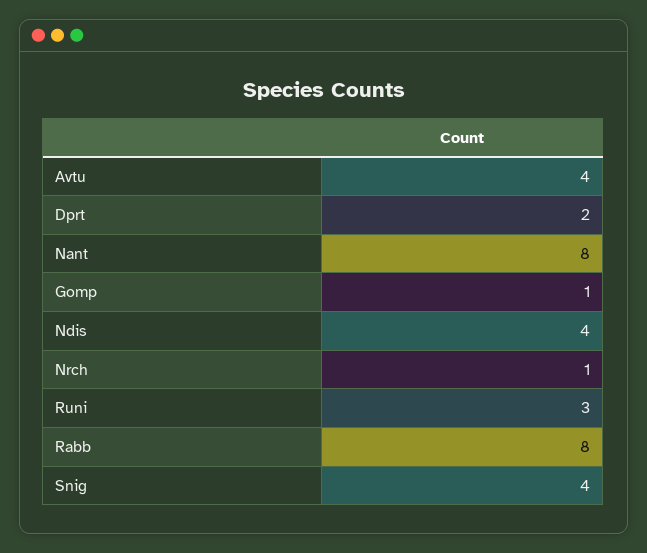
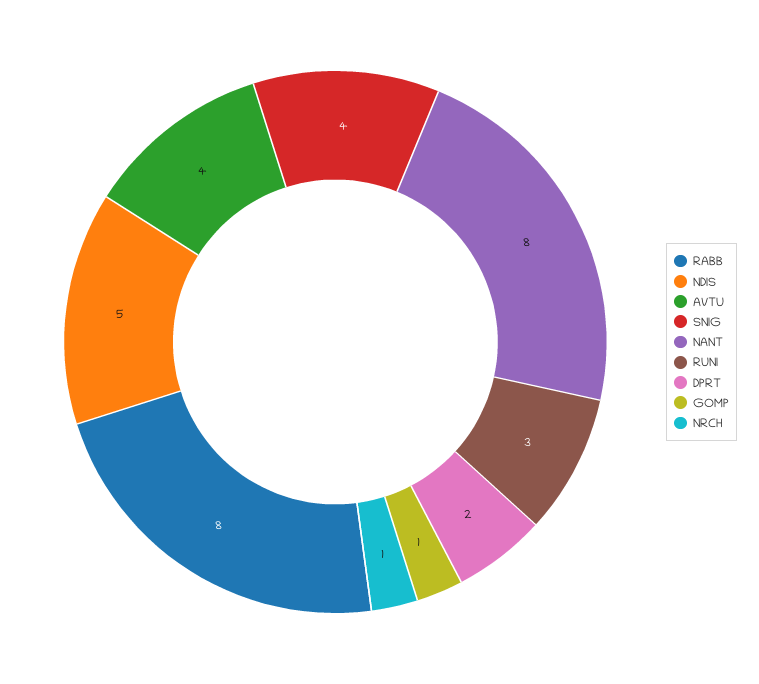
  {
    "Avtu": 4,
    "Dprt": 2,
    "Nant": 8,
    "Gomp": 1,
-   "Ndis": 4,
+   "Ndis": 5,
    "Nrch": 1,
    "Runi": 3,
    "Rabb": 8,
    "Snig": 4
  }

